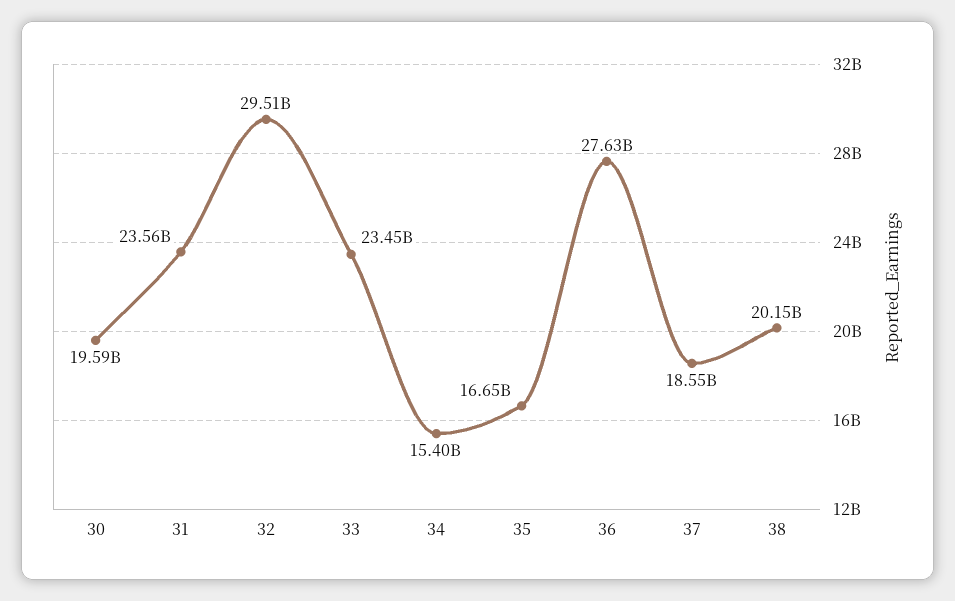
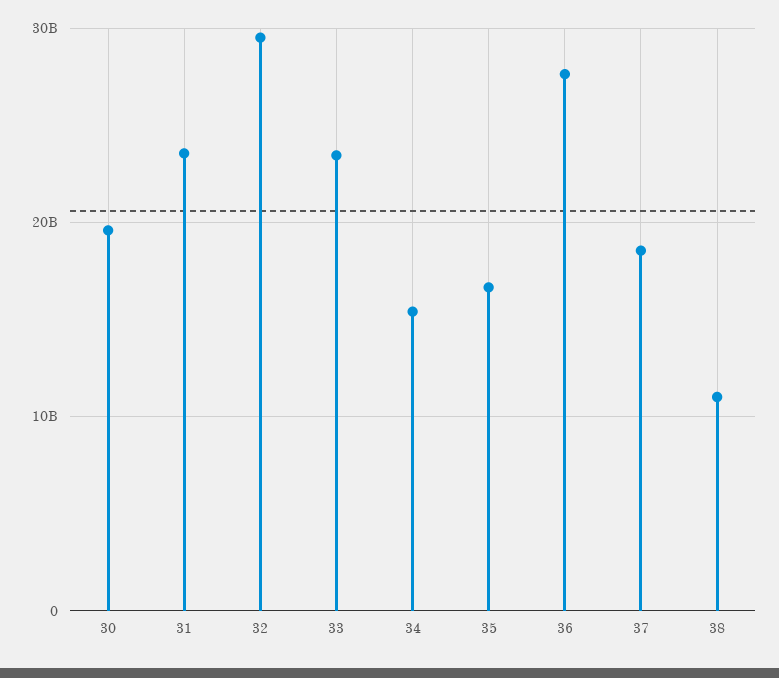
  {
    "30": 19590000000,
    "31": 23560000000,
    "32": 29510000000,
    "33": 23450000000,
    "34": 15400000000,
    "35": 16650000000,
    "36": 27630000000,
    "37": 18550000000,
-   "38": 20150000000
+   "38": 11000000000
  }

